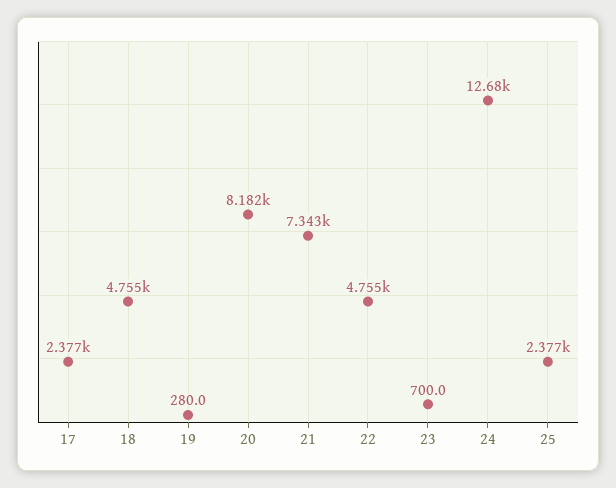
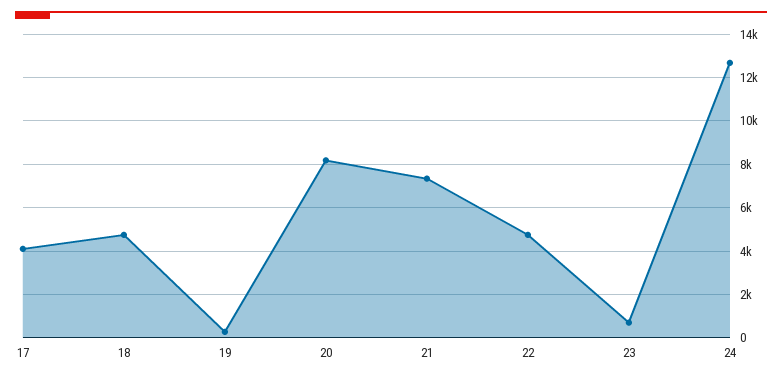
  {
-   "17": 2377,
+   "17": 4000,
    "18": 4755,
    "19": 280,
    "20": 8182,
    "21": 7343,
    "22": 4755,
    "23": 700,
-   "24": 12680,
+   "24": 12680
-   "25": 2377
  }

